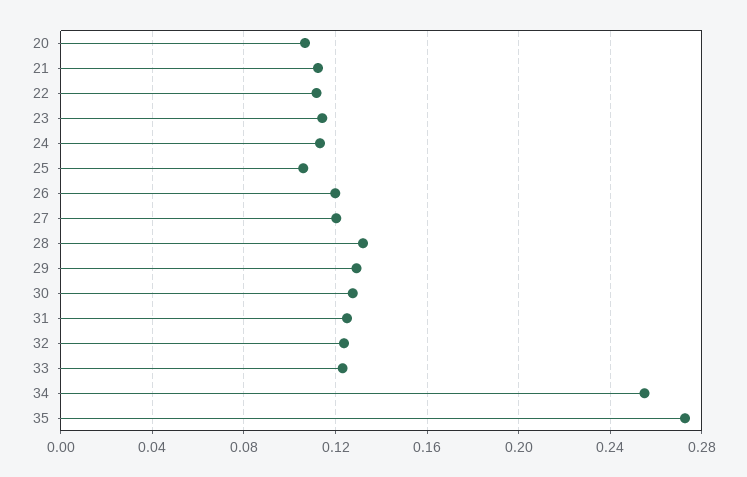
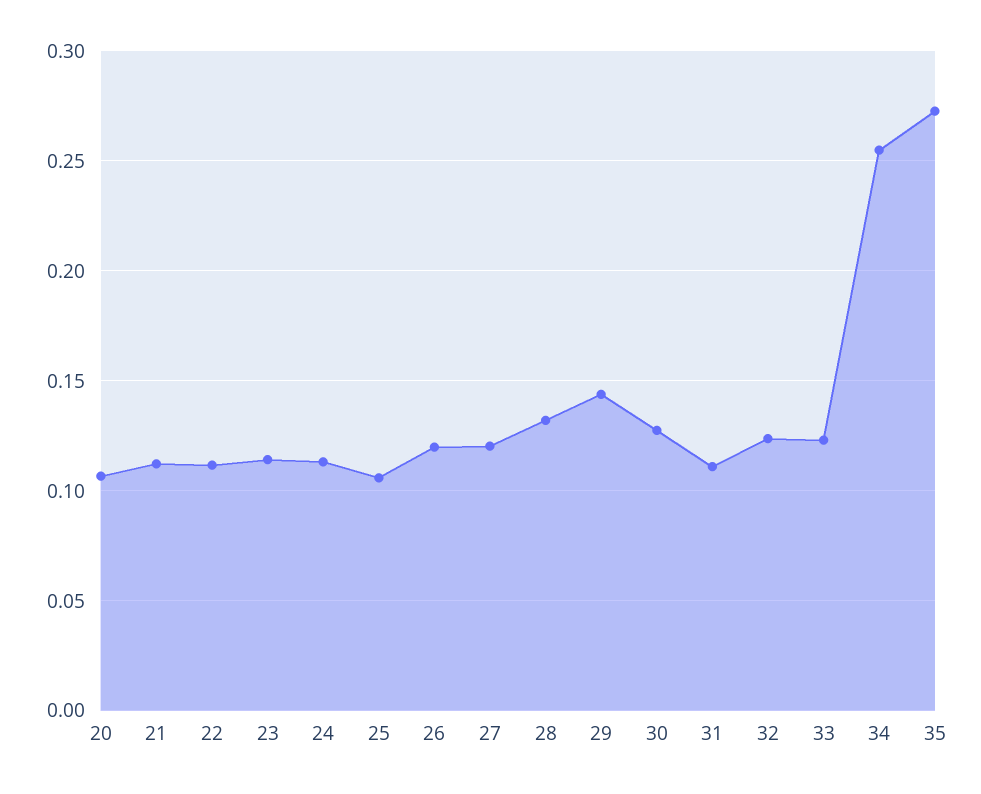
  {
    "20": 0.105,
    "21": 0.11,
    "22": 0.11,
    "23": 0.115,
    "24": 0.115,
    "25": 0.105,
    "26": 0.12,
    "27": 0.12,
    "28": 0.13,
-   "29": 0.13,
+   "29": 0.145,
    "30": 0.13,
-   "31": 0.125,
+   "31": 0.11,
    "32": 0.125,
    "33": 0.125,
    "34": 0.255,
    "35": 0.275
  }

